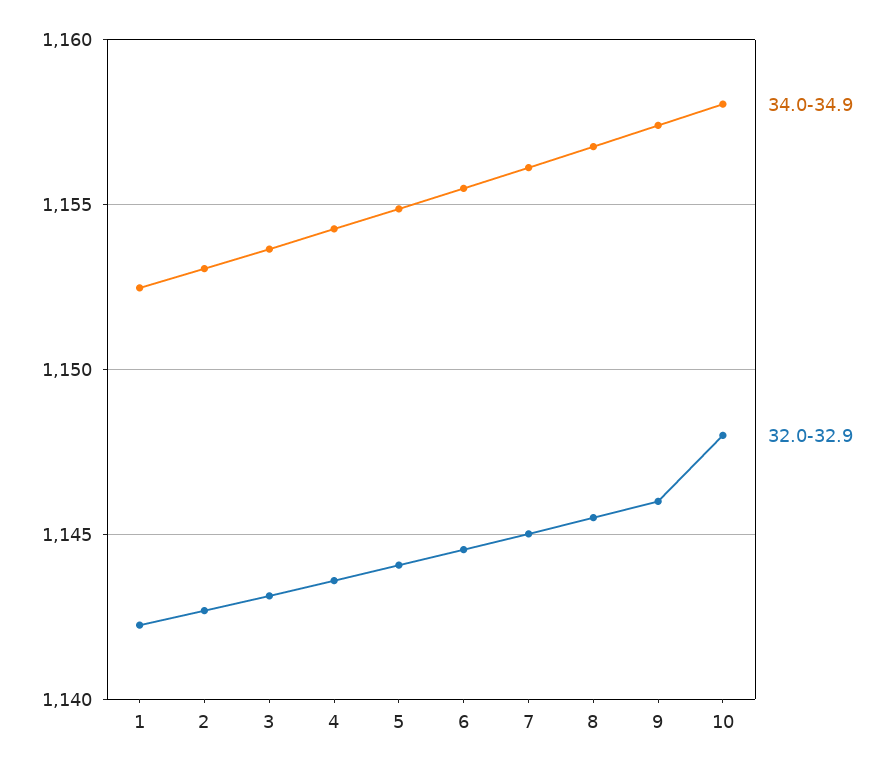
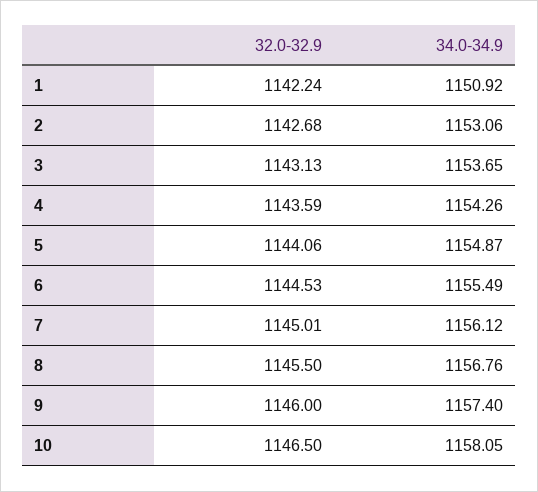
  {
    "34.0-34.9": {
-     "1": 1152.5,
+     "1": 1150.92,
      "2": 1153.06,
      "3": 1153.65,
      "4": 1154.26,
      "5": 1154.87,
      "6": 1155.49,
      "7": 1156.12,
      "8": 1156.76,
      "9": 1157.4,
      "10": 1158.05
    },
    "32.0-32.9": {
      "1": 1142.24,
      "2": 1142.68,
      "3": 1143.13,
      "4": 1143.59,
      "5": 1144.06,
      "6": 1144.53,
      "7": 1145.01,
      "8": 1145.5,
      "9": 1146,
-     "10": 1148
+     "10": 1146.5
    }
  }

